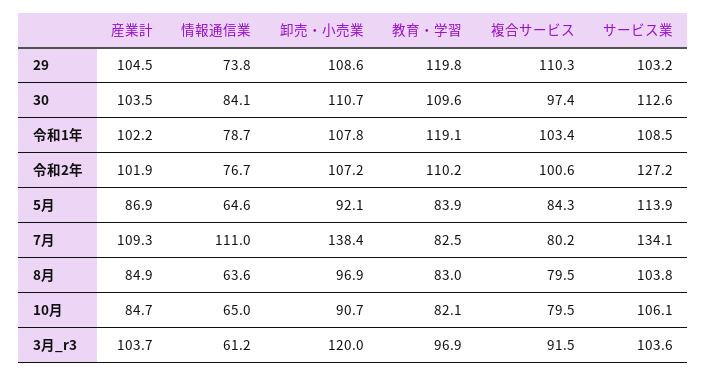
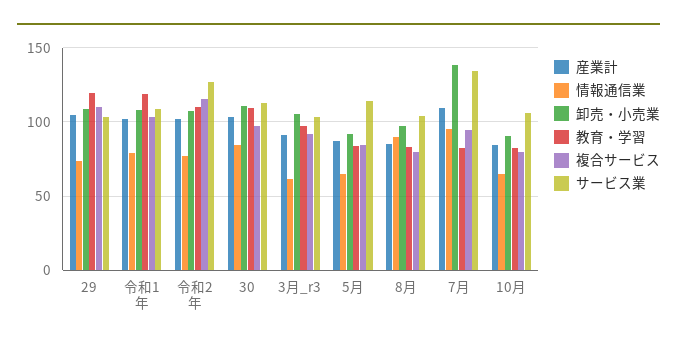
  {
    "産業計": {
      "29": 104.5,
      "30": 103.5,
      "令和1年": 102.2,
      "令和2年": 101.9,
      "5月": 86.9,
      "7月": 109.3,
      "8月": 84.9,
      "10月": 84.7,
-     "3月_r3": 103.7
+     "3月_r3": 90
    },
    "情報通信業": {
      "29": 73.8,
      "30": 84.1,
      "令和1年": 78.7,
      "令和2年": 76.7,
      "5月": 64.6,
-     "7月": 111,
+     "7月": 95,
-     "8月": 63.6,
+     "8月": 90,
      "10月": 65,
      "3月_r3": 61.2
    },
    "卸売・小売業": {
      "29": 108.6,
      "30": 110.7,
      "令和1年": 107.8,
      "令和2年": 107.2,
      "5月": 92.1,
      "7月": 138.4,
      "8月": 96.9,
      "10月": 90.7,
-     "3月_r3": 120
+     "3月_r3": 105
    },
    "教育・学習": {
      "29": 119.8,
      "30": 109.6,
      "令和1年": 119.1,
      "令和2年": 110.2,
      "5月": 83.9,
      "7月": 82.5,
      "8月": 83,
      "10月": 82.1,
      "3月_r3": 96.9
    },
    "複合サービス": {
      "29": 110.3,
      "30": 97.4,
      "令和1年": 103.4,
-     "令和2年": 100.6,
+     "令和2年": 115,
      "5月": 84.3,
-     "7月": 80.2,
+     "7月": 95,
      "8月": 79.5,
      "10月": 79.5,
      "3月_r3": 91.5
    },
    "サービス業": {
      "29": 103.2,
      "30": 112.6,
      "令和1年": 108.5,
      "令和2年": 127.2,
      "5月": 113.9,
      "7月": 134.1,
      "8月": 103.8,
      "10月": 106.1,
      "3月_r3": 103.6
    }
  }

